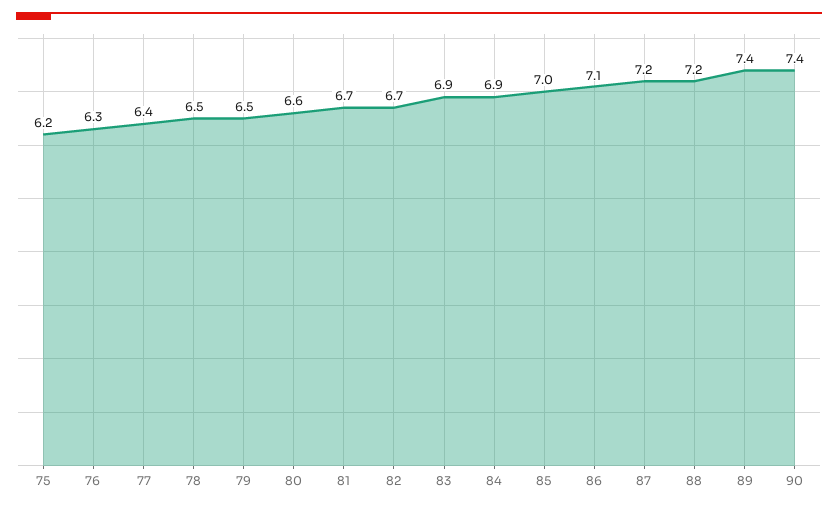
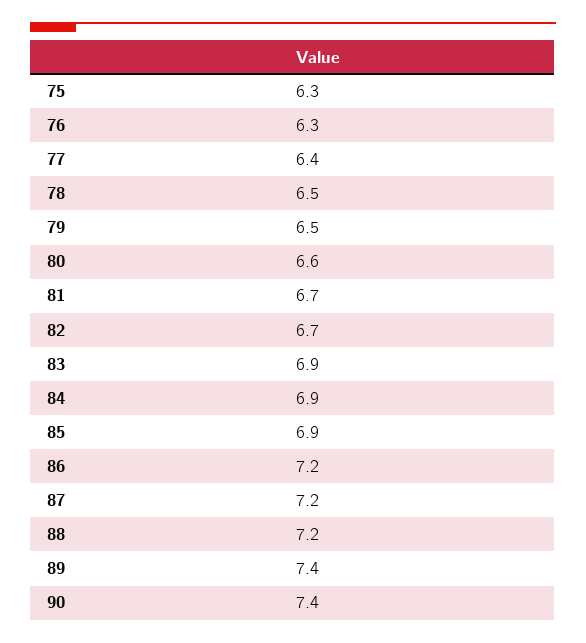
  {
-   "75": 6.2,
+   "75": 6.3,
    "76": 6.3,
    "77": 6.4,
    "78": 6.5,
    "79": 6.5,
    "80": 6.6,
    "81": 6.7,
    "82": 6.7,
    "83": 6.9,
    "84": 6.9,
-   "85": 7,
+   "85": 6.9,
-   "86": 7.1,
+   "86": 7.2,
    "87": 7.2,
    "88": 7.2,
    "89": 7.4,
    "90": 7.4
  }

